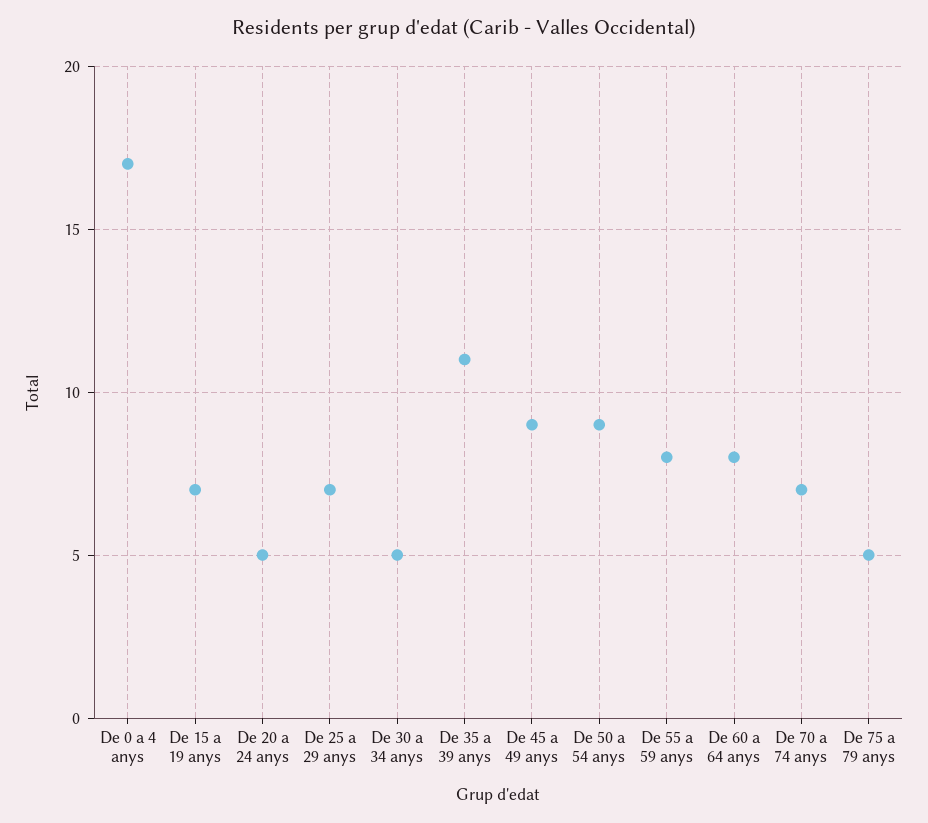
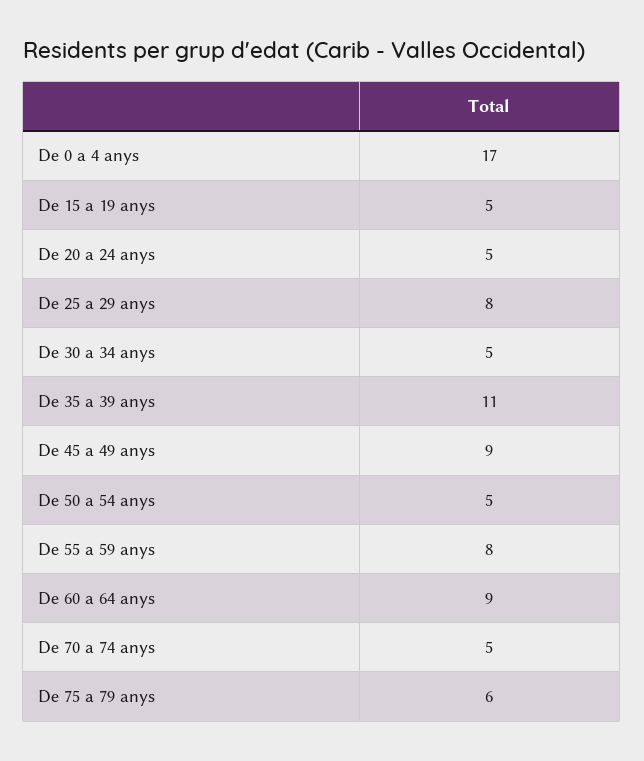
  {
    "De 0 a 4 anys": 17,
-   "De 15 a 19 anys": 7,
+   "De 15 a 19 anys": 5,
    "De 20 a 24 anys": 5,
-   "De 25 a 29 anys": 7,
+   "De 25 a 29 anys": 8,
    "De 30 a 34 anys": 5,
    "De 35 a 39 anys": 11,
    "De 45 a 49 anys": 9,
-   "De 50 a 54 anys": 9,
+   "De 50 a 54 anys": 5,
    "De 55 a 59 anys": 8,
-   "De 60 a 64 anys": 8,
+   "De 60 a 64 anys": 9,
-   "De 70 a 74 anys": 7,
+   "De 70 a 74 anys": 5,
-   "De 75 a 79 anys": 5
+   "De 75 a 79 anys": 6
  }

